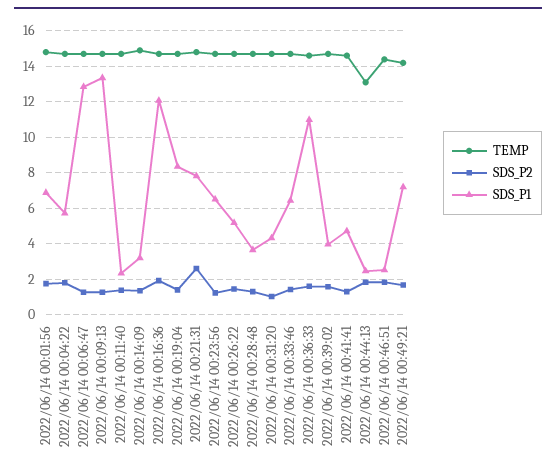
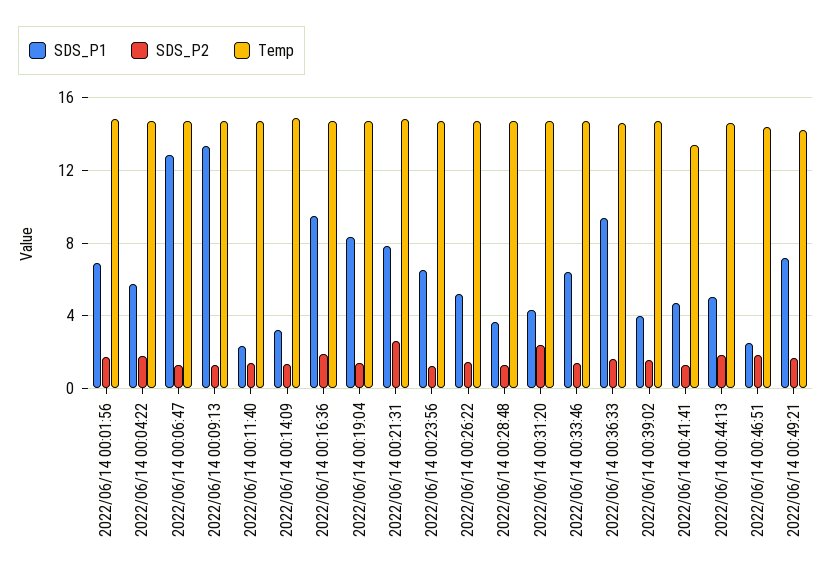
  {
    "TEMP": {
      "2022/06/14 00:01:56": 15,
      "2022/06/14 00:04:22": 14.5,
      "2022/06/14 00:06:47": 14.5,
      "2022/06/14 00:09:13": 14.5,
      "2022/06/14 00:11:40": 14.5,
      "2022/06/14 00:14:09": 15,
      "2022/06/14 00:16:36": 14.5,
      "2022/06/14 00:19:04": 14.5,
      "2022/06/14 00:21:31": 15,
      "2022/06/14 00:23:56": 14.5,
      "2022/06/14 00:26:22": 14.5,
      "2022/06/14 00:28:48": 14.5,
      "2022/06/14 00:31:20": 14.5,
      "2022/06/14 00:33:46": 14.5,
      "2022/06/14 00:36:33": 14.5,
      "2022/06/14 00:39:02": 14.5,
-     "2022/06/14 00:41:41": 14.5,
+     "2022/06/14 00:41:41": 13.5,
-     "2022/06/14 00:44:13": 13,
+     "2022/06/14 00:44:13": 14.5,
      "2022/06/14 00:46:51": 14.5,
      "2022/06/14 00:49:21": 14
    },
    "SDS_P2": {
      "2022/06/14 00:01:56": 2,
      "2022/06/14 00:04:22": 2,
      "2022/06/14 00:06:47": 1.5,
      "2022/06/14 00:09:13": 1.5,
      "2022/06/14 00:11:40": 1.5,
      "2022/06/14 00:14:09": 1.5,
      "2022/06/14 00:16:36": 2,
      "2022/06/14 00:19:04": 1.5,
      "2022/06/14 00:21:31": 2.5,
      "2022/06/14 00:23:56": 1,
      "2022/06/14 00:26:22": 1.5,
      "2022/06/14 00:28:48": 1.5,
-     "2022/06/14 00:31:20": 1,
+     "2022/06/14 00:31:20": 2.5,
      "2022/06/14 00:33:46": 1.5,
      "2022/06/14 00:36:33": 1.5,
      "2022/06/14 00:39:02": 1.5,
      "2022/06/14 00:41:41": 1.5,
      "2022/06/14 00:44:13": 2,
      "2022/06/14 00:46:51": 2,
      "2022/06/14 00:49:21": 1.5
    },
    "SDS_P1": {
      "2022/06/14 00:01:56": 7,
      "2022/06/14 00:04:22": 5.5,
      "2022/06/14 00:06:47": 13,
      "2022/06/14 00:09:13": 13.5,
      "2022/06/14 00:11:40": 2.5,
      "2022/06/14 00:14:09": 3,
-     "2022/06/14 00:16:36": 12,
+     "2022/06/14 00:16:36": 9.5,
      "2022/06/14 00:19:04": 8.5,
      "2022/06/14 00:21:31": 8,
      "2022/06/14 00:23:56": 6.5,
      "2022/06/14 00:26:22": 5,
      "2022/06/14 00:28:48": 3.5,
      "2022/06/14 00:31:20": 4.5,
      "2022/06/14 00:33:46": 6.5,
-     "2022/06/14 00:36:33": 11,
+     "2022/06/14 00:36:33": 9.5,
      "2022/06/14 00:39:02": 4,
      "2022/06/14 00:41:41": 4.5,
-     "2022/06/14 00:44:13": 2.5,
+     "2022/06/14 00:44:13": 5,
      "2022/06/14 00:46:51": 2.5,
      "2022/06/14 00:49:21": 7
    }
  }

